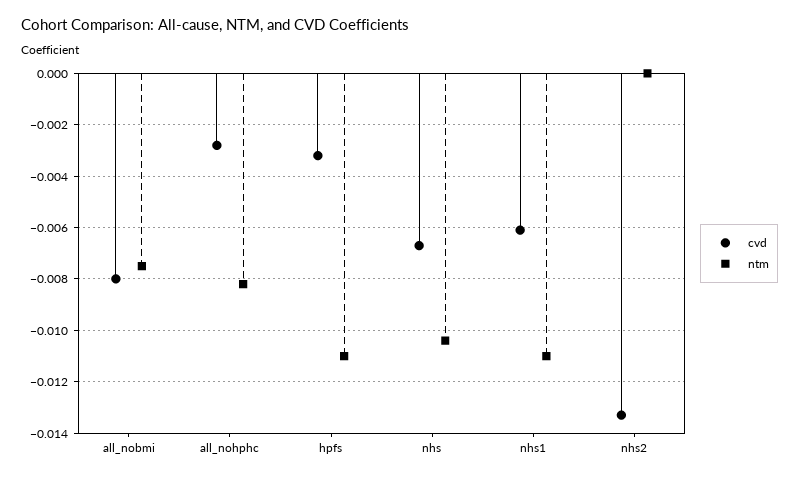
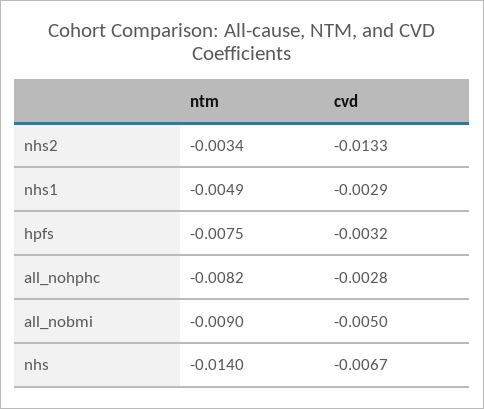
  {
    "cvd": {
-     "all_nobmi": -0.008,
+     "all_nobmi": -0.005,
      "all_nohphc": -0.0028,
      "hpfs": -0.0032,
      "nhs": -0.0067,
-     "nhs1": -0.006,
+     "nhs1": -0.0029,
      "nhs2": -0.0133
    },
    "ntm": {
-     "all_nobmi": -0.0075,
+     "all_nobmi": -0.009,
      "all_nohphc": -0.0082,
-     "hpfs": -0.011,
+     "hpfs": -0.0075,
-     "nhs": -0.0105,
+     "nhs": -0.014,
-     "nhs1": -0.011,
+     "nhs1": -0.0049,
-     "nhs2": 0
+     "nhs2": -0.0034
    }
  }

